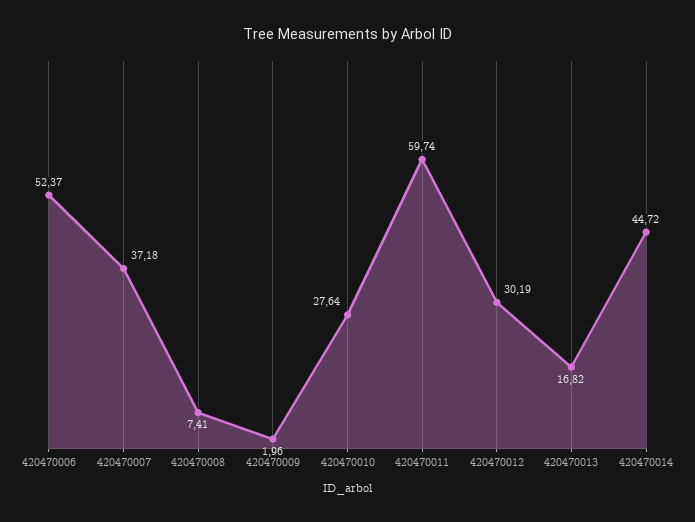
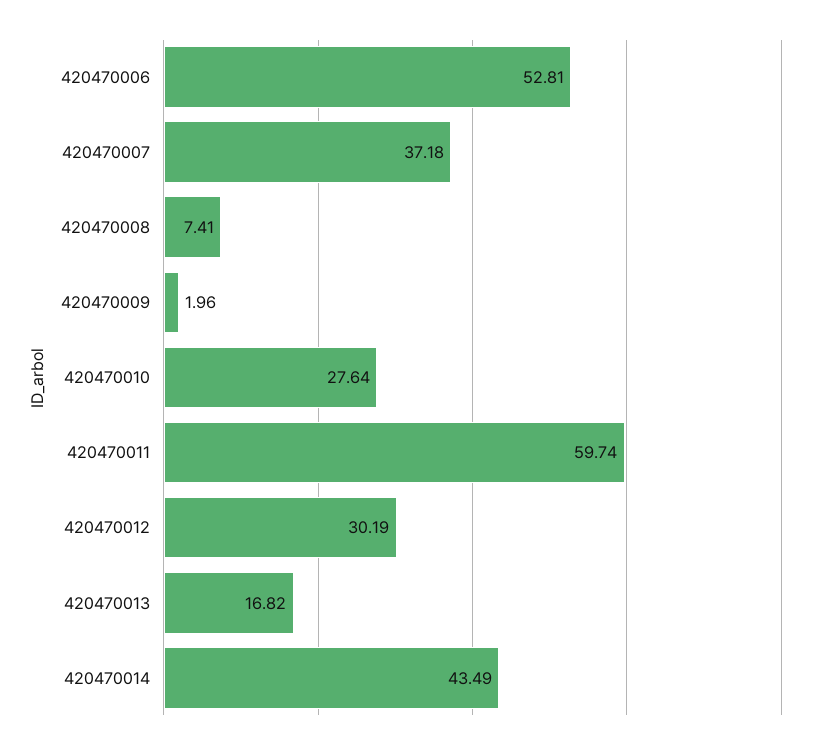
  {
-   "420470006": 52.37,
+   "420470006": 52.81,
    "420470007": 37.18,
    "420470008": 7.41,
    "420470009": 1.96,
    "420470010": 27.64,
    "420470011": 59.74,
    "420470012": 30.19,
    "420470013": 16.82,
-   "420470014": 44.72
+   "420470014": 43.49
  }

